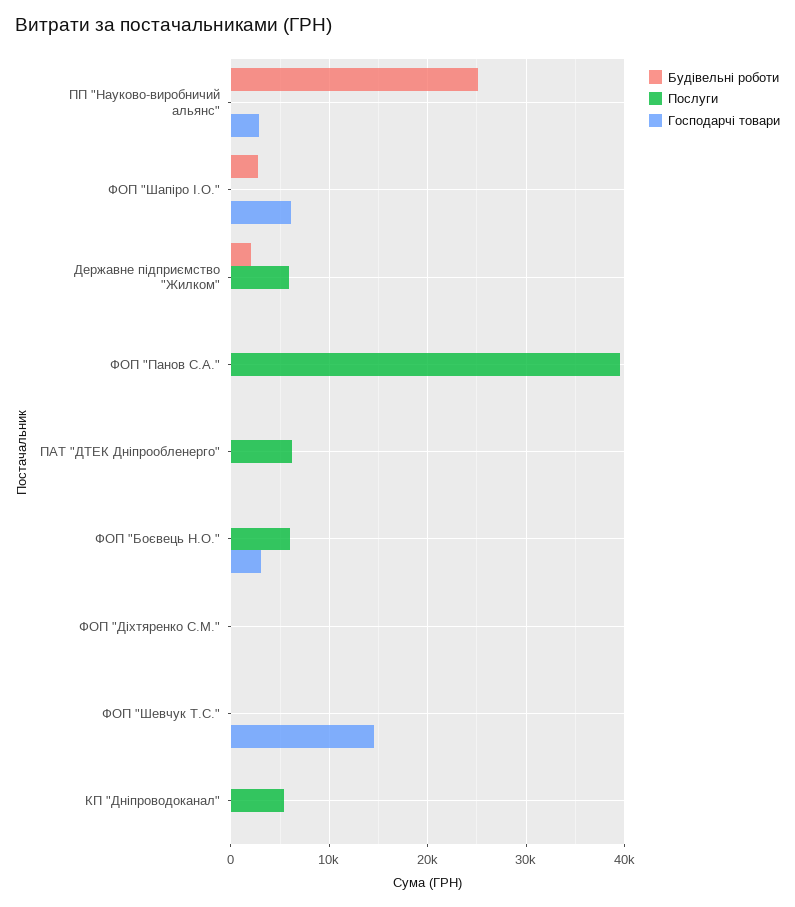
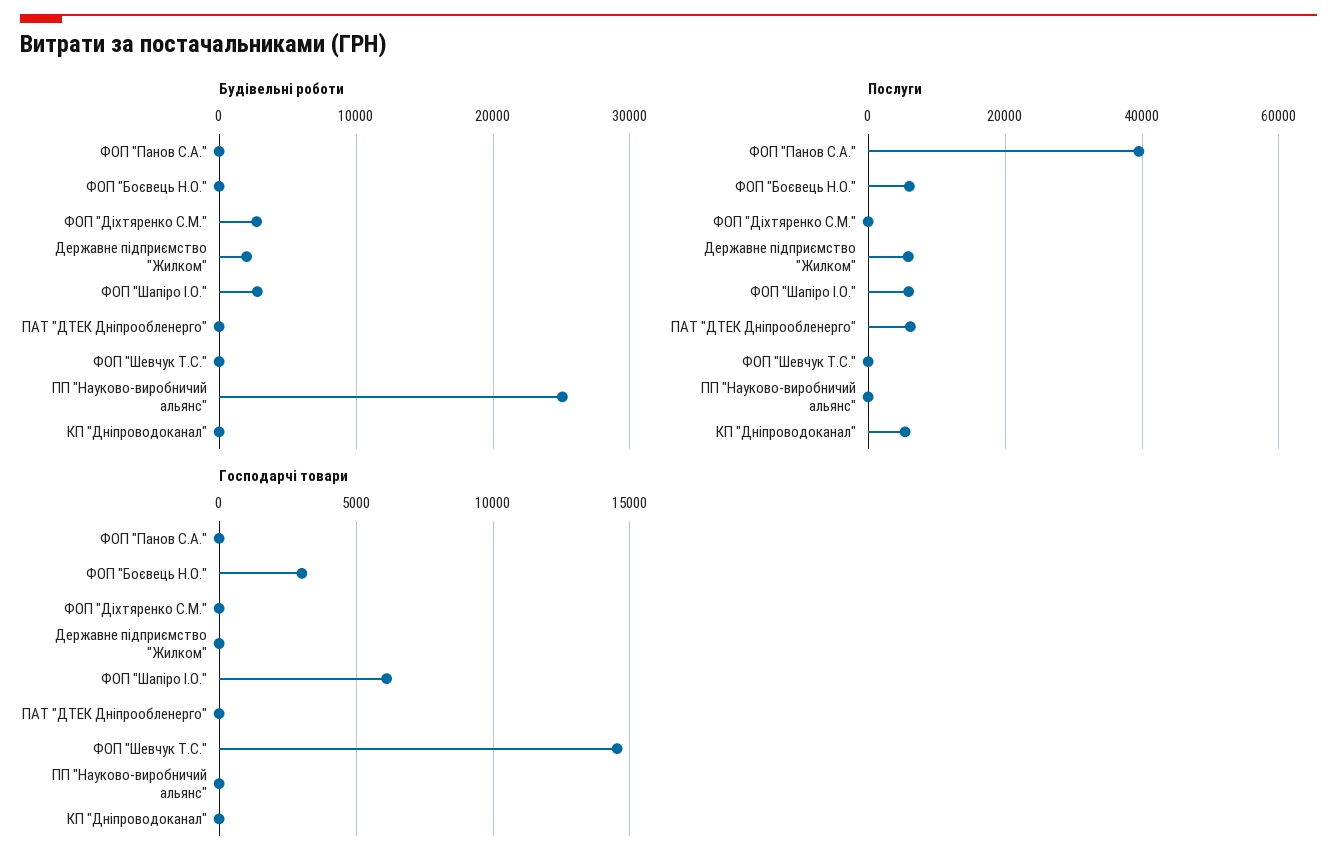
  {
    "Будівельні роботи": {
      "ПП \"Науково-виробничий альянс\"": 25000,
      "ФОП \"Шапіро І.О.\"": 3000,
      "Державне підприємство \"Жилком\"": 2000,
      "ФОП \"Панов С.А.\"": 0,
      "ПАТ \"ДТЕК Дніпрообленерго\"": 0,
      "ФОП \"Боєвець Н.О.\"": 0,
-     "ФОП \"Діхтяренко С.М.\"": 0,
+     "ФОП \"Діхтяренко С.М.\"": 3000,
      "ФОП \"Шевчук Т.С.\"": 0,
      "КП \"Дніпроводоканал\"": 0
    },
    "Послуги": {
      "ПП \"Науково-виробничий альянс\"": 0,
-     "ФОП \"Шапіро І.О.\"": 0,
+     "ФОП \"Шапіро І.О.\"": 6000,
      "Державне підприємство \"Жилком\"": 6000,
      "ФОП \"Панов С.А.\"": 40000,
      "ПАТ \"ДТЕК Дніпрообленерго\"": 6000,
      "ФОП \"Боєвець Н.О.\"": 6000,
      "ФОП \"Діхтяренко С.М.\"": 0,
      "ФОП \"Шевчук Т.С.\"": 0,
      "КП \"Дніпроводоканал\"": 5000
    },
    "Господарчі товари": {
-     "ПП \"Науково-виробничий альянс\"": 3000,
+     "ПП \"Науково-виробничий альянс\"": 0,
      "ФОП \"Шапіро І.О.\"": 6000,
      "Державне підприємство \"Жилком\"": 0,
      "ФОП \"Панов С.А.\"": 0,
      "ПАТ \"ДТЕК Дніпрообленерго\"": 0,
      "ФОП \"Боєвець Н.О.\"": 3000,
      "ФОП \"Діхтяренко С.М.\"": 0,
      "ФОП \"Шевчук Т.С.\"": 14500,
      "КП \"Дніпроводоканал\"": 0
    }
  }

